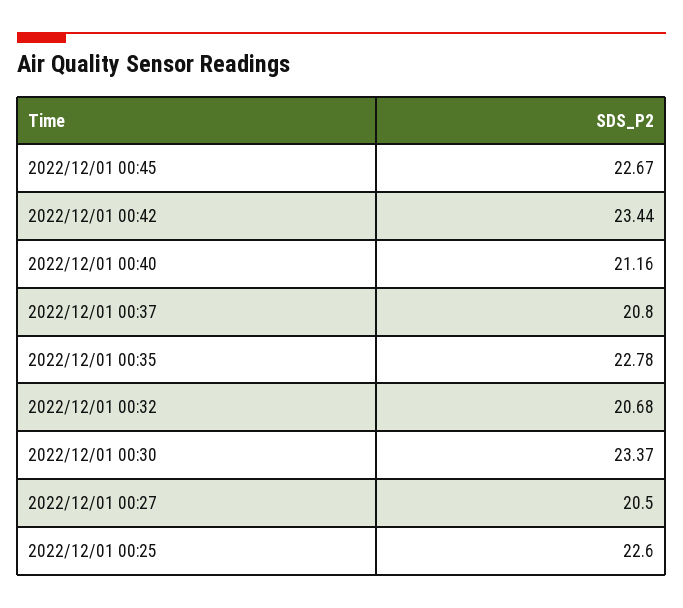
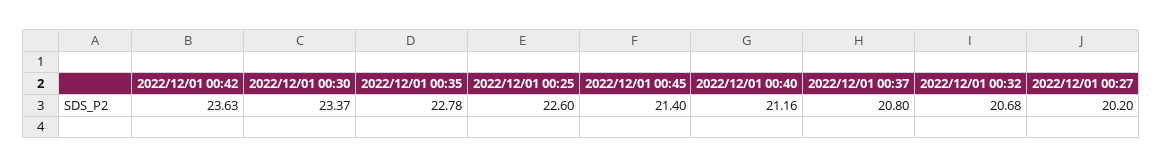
  {
-   "2022/12/01 00:45": 22.67,
+   "2022/12/01 00:45": 21.4,
-   "2022/12/01 00:42": 23.44,
+   "2022/12/01 00:42": 23.63,
    "2022/12/01 00:40": 21.16,
    "2022/12/01 00:37": 20.8,
    "2022/12/01 00:35": 22.78,
    "2022/12/01 00:32": 20.68,
    "2022/12/01 00:30": 23.37,
-   "2022/12/01 00:27": 20.5,
+   "2022/12/01 00:27": 20.2,
    "2022/12/01 00:25": 22.6
  }

